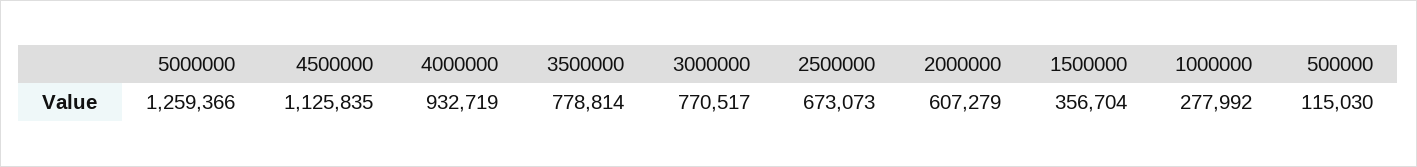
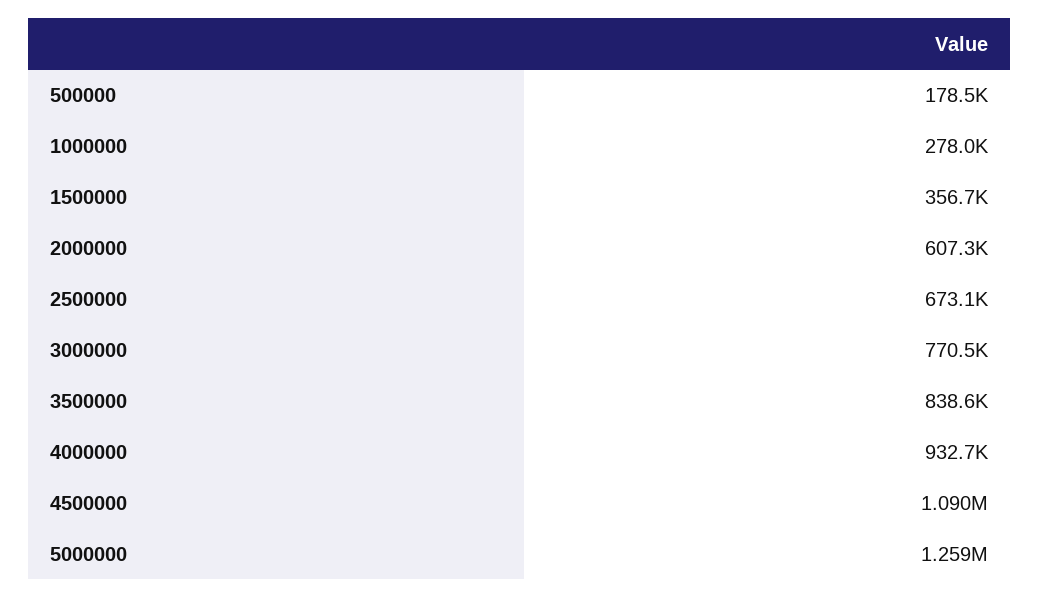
  {
    "5000000": 1259366,
-   "4500000": 1125835,
+   "4500000": 1090000,
    "4000000": 932719,
-   "3500000": 778814,
+   "3500000": 838600,
    "3000000": 770517,
    "2500000": 673073,
    "2000000": 607279,
    "1500000": 356704,
    "1000000": 277992,
-   "500000": 115030
+   "500000": 178500
  }

